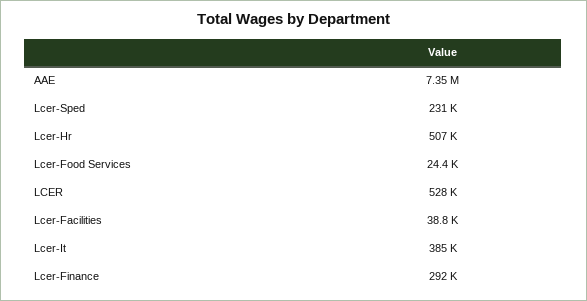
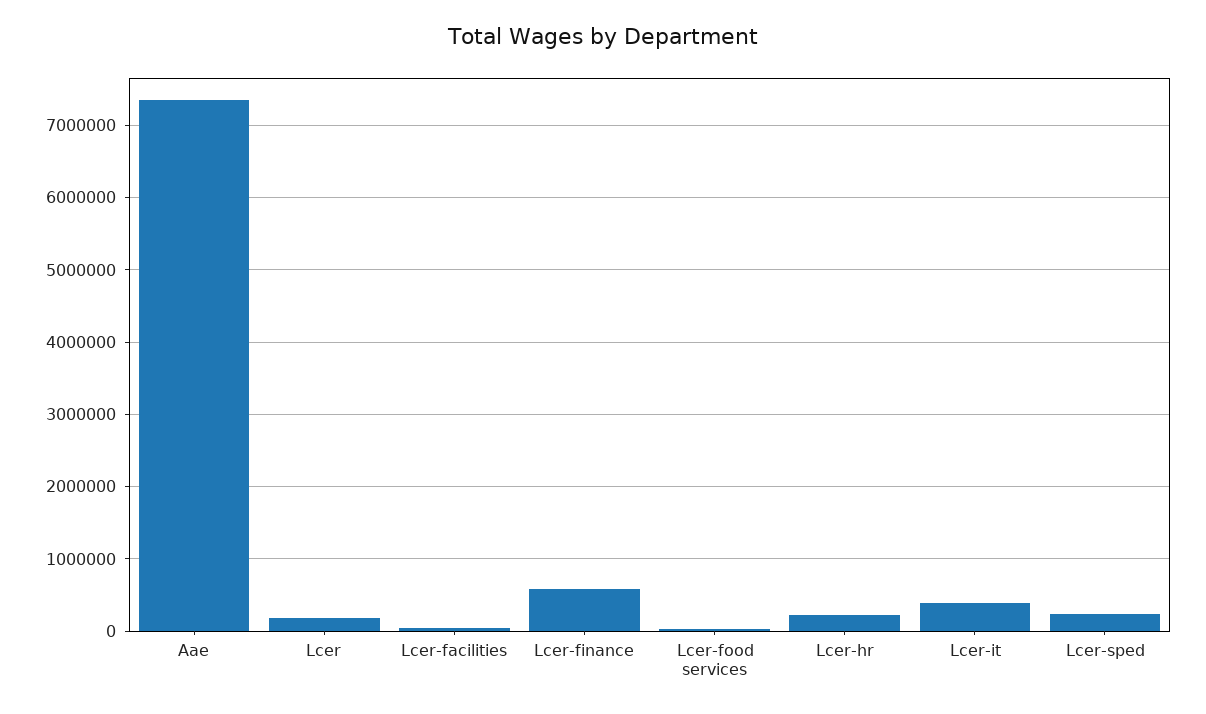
  {
    "AAE": 7350000,
    "Lcer-Sped": 231000,
-   "Lcer-Hr": 507000,
+   "Lcer-Hr": 200000,
    "Lcer-Food Services": 24400,
-   "LCER": 528000,
+   "LCER": 200000,
    "Lcer-Facilities": 38800,
    "Lcer-It": 385000,
-   "Lcer-Finance": 292000
+   "Lcer-Finance": 600000
  }

